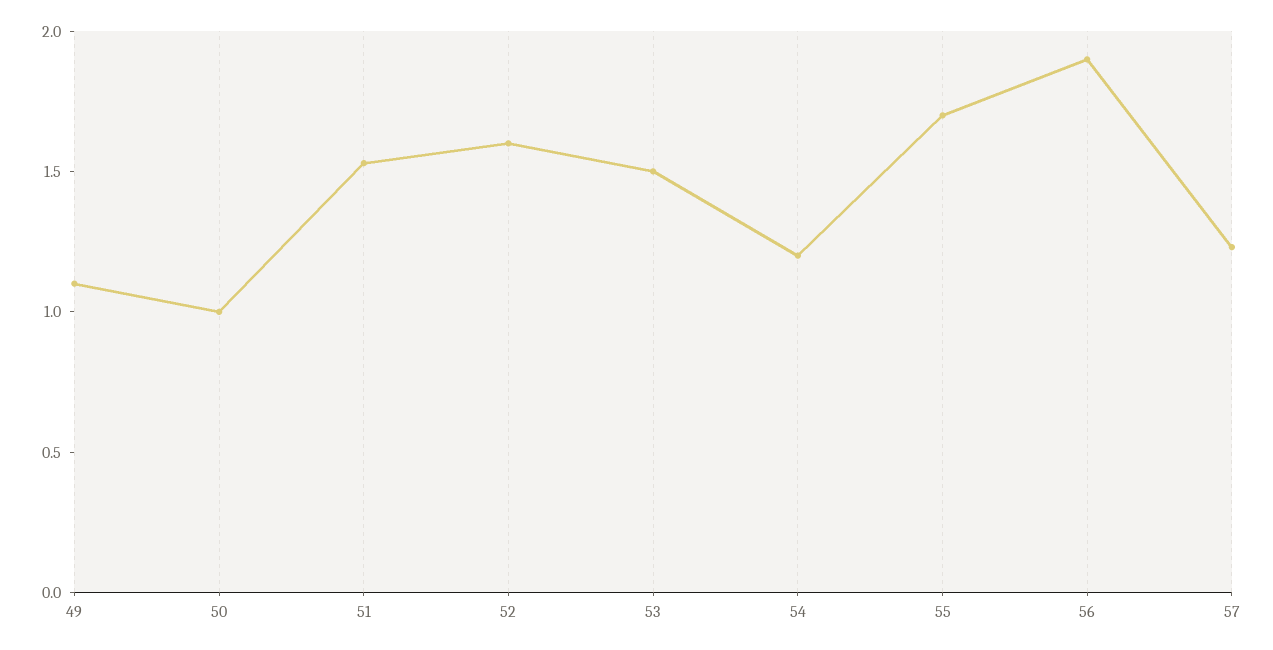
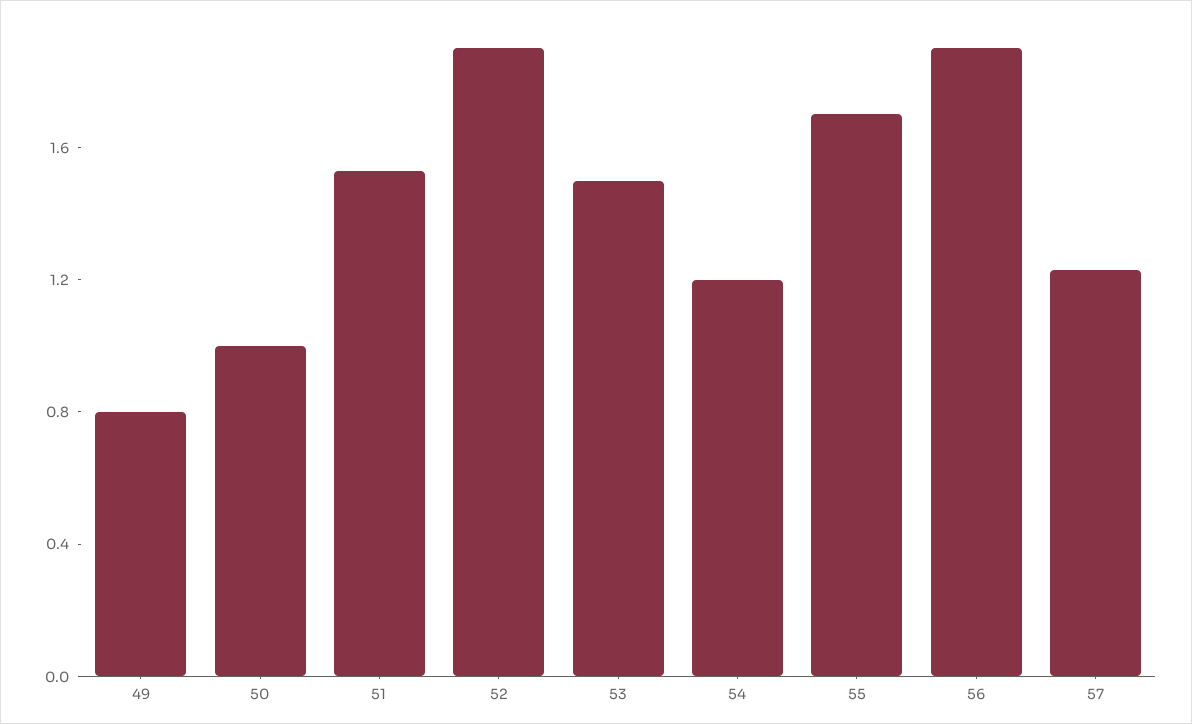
  {
-   "49": 1.1,
+   "49": 0.8,
    "50": 1,
    "51": 1.5,
-   "52": 1.6,
+   "52": 1.9,
    "53": 1.5,
    "54": 1.2,
    "55": 1.7,
    "56": 1.9,
    "57": 1.2
  }

